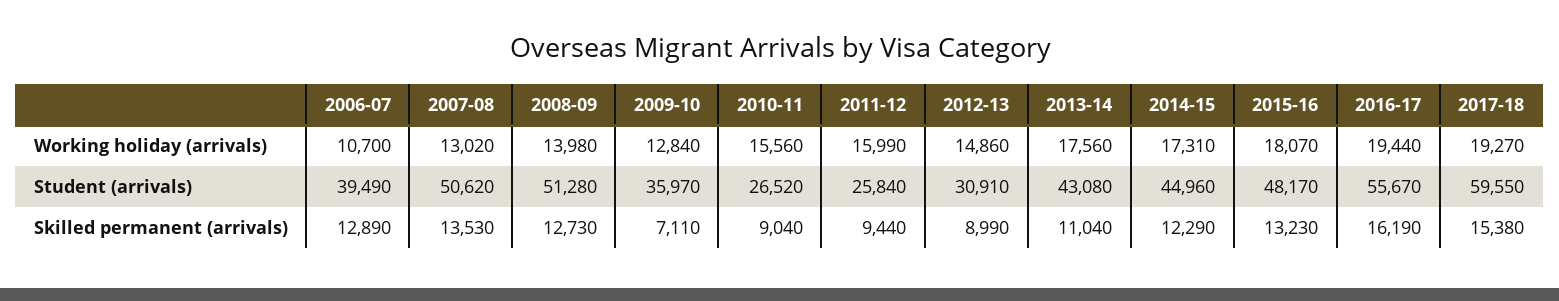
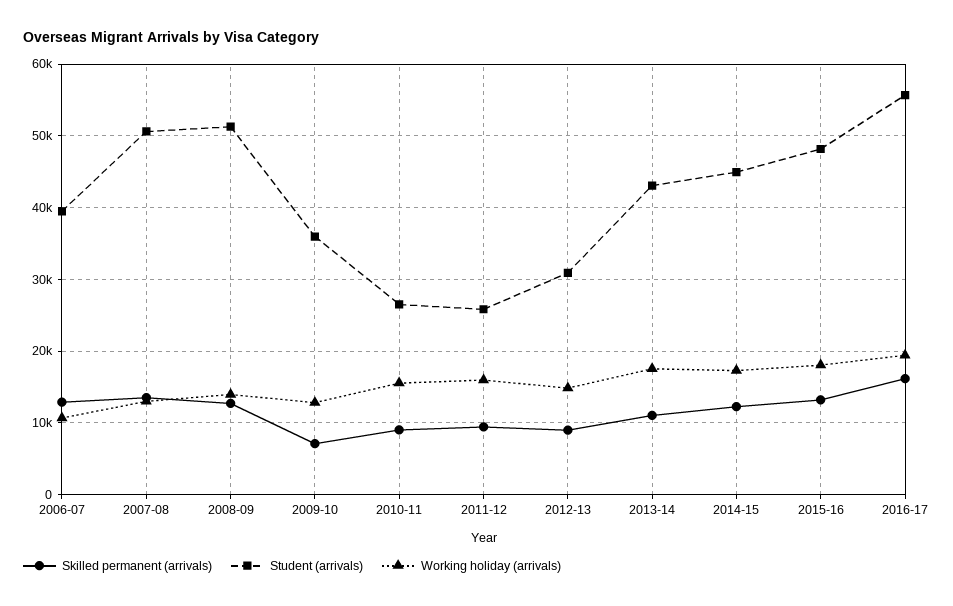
  {
    "Working holiday (arrivals)": {
      "2006-07": 10700,
      "2007-08": 13020,
      "2008-09": 13980,
      "2009-10": 12840,
      "2010-11": 15560,
      "2011-12": 15990,
      "2012-13": 14860,
      "2013-14": 17560,
      "2014-15": 17310,
      "2015-16": 18070,
-     "2016-17": 19440,
+     "2016-17": 19440
-     "2017-18": 19270
    },
    "Student (arrivals)": {
      "2006-07": 39490,
      "2007-08": 50620,
      "2008-09": 51280,
      "2009-10": 35970,
      "2010-11": 26520,
      "2011-12": 25840,
      "2012-13": 30910,
      "2013-14": 43080,
      "2014-15": 44960,
      "2015-16": 48170,
-     "2016-17": 55670,
+     "2016-17": 55670
-     "2017-18": 59550
    },
    "Skilled permanent (arrivals)": {
      "2006-07": 12890,
      "2007-08": 13530,
      "2008-09": 12730,
      "2009-10": 7110,
      "2010-11": 9040,
      "2011-12": 9440,
      "2012-13": 8990,
      "2013-14": 11040,
      "2014-15": 12290,
      "2015-16": 13230,
-     "2016-17": 16190,
+     "2016-17": 16190
-     "2017-18": 15380
    }
  }

